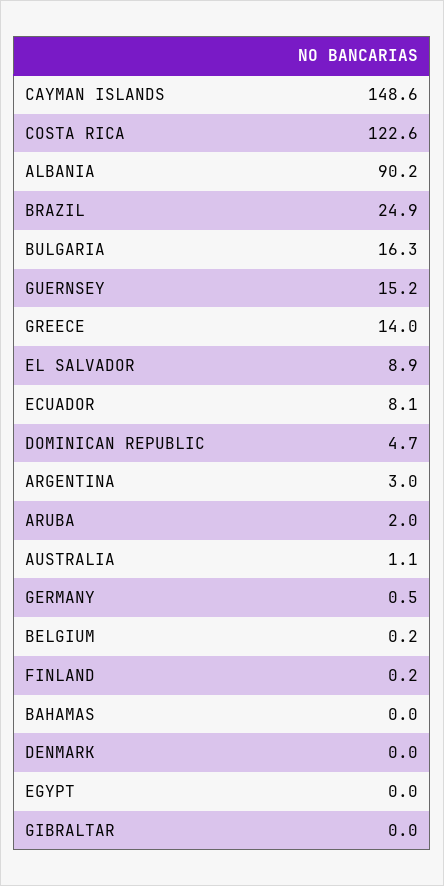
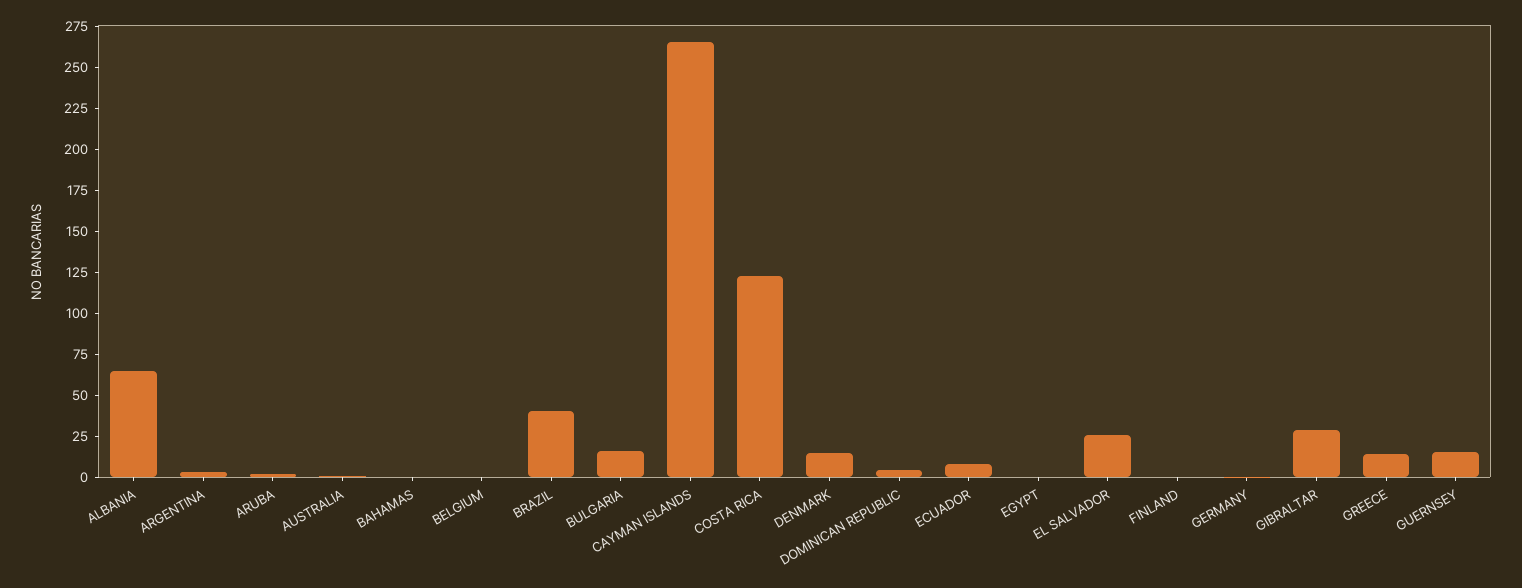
  {
-   "CAYMAN ISLANDS": 148.6,
+   "CAYMAN ISLANDS": 265,
    "COSTA RICA": 122.6,
-   "ALBANIA": 90.2,
+   "ALBANIA": 65,
-   "BRAZIL": 24.9,
+   "BRAZIL": 40,
    "BULGARIA": 16.3,
    "GUERNSEY": 15.2,
    "GREECE": 14,
-   "EL SALVADOR": 8.9,
+   "EL SALVADOR": 25,
    "ECUADOR": 8.1,
    "DOMINICAN REPUBLIC": 4.7,
    "ARGENTINA": 3,
    "ARUBA": 2,
    "AUSTRALIA": 1.1,
    "GERMANY": 0.5,
    "BELGIUM": 0.2,
    "FINLAND": 0.2,
    "BAHAMAS": 0,
-   "DENMARK": 0,
+   "DENMARK": 15,
    "EGYPT": 0,
-   "GIBRALTAR": 0
+   "GIBRALTAR": 30
  }

